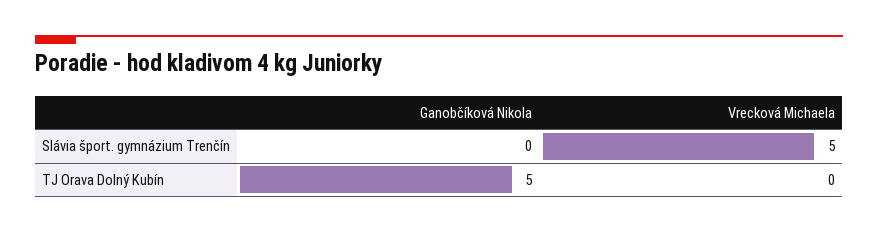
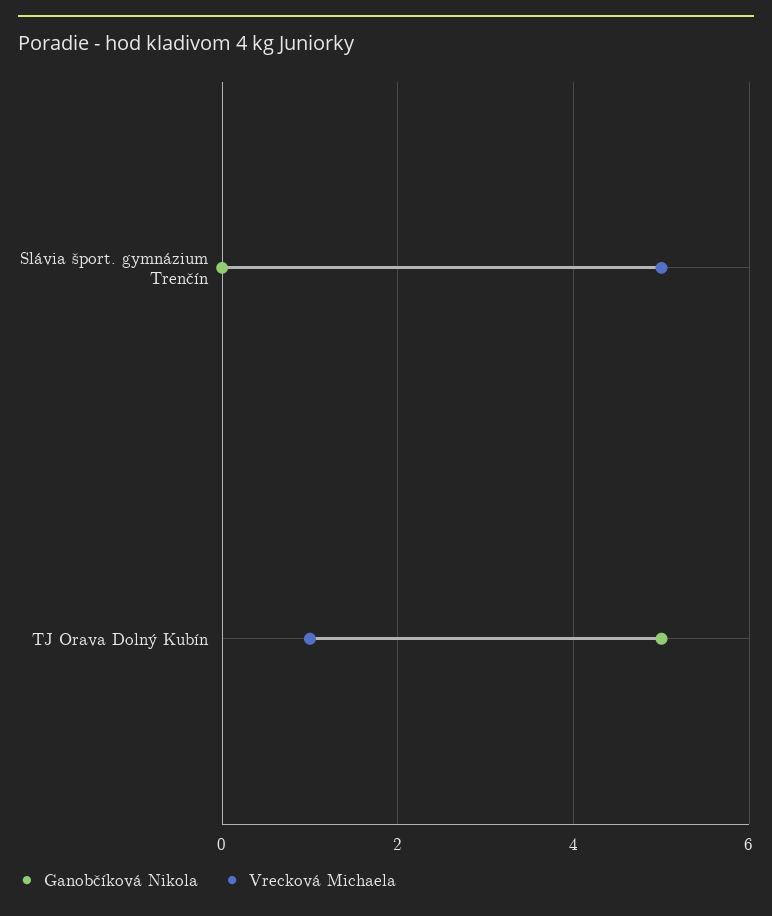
  {
    "Ganobčíková Nikola": {
      "Slávia šport. gymnázium Trenčín": 0,
      "TJ Orava Dolný Kubín": 5
    },
    "Vrecková Michaela": {
      "Slávia šport. gymnázium Trenčín": 5,
-     "TJ Orava Dolný Kubín": 0
+     "TJ Orava Dolný Kubín": 1
    }
  }

